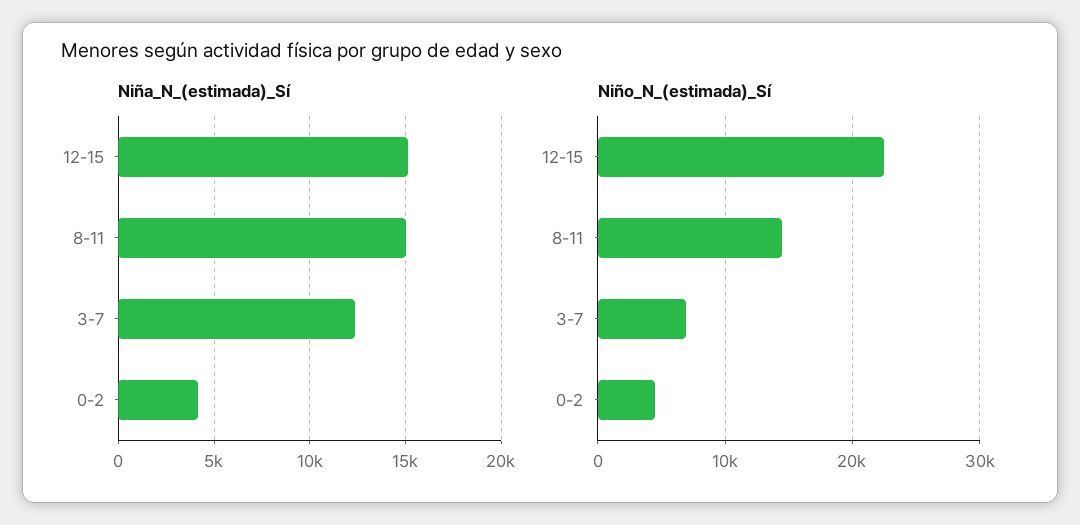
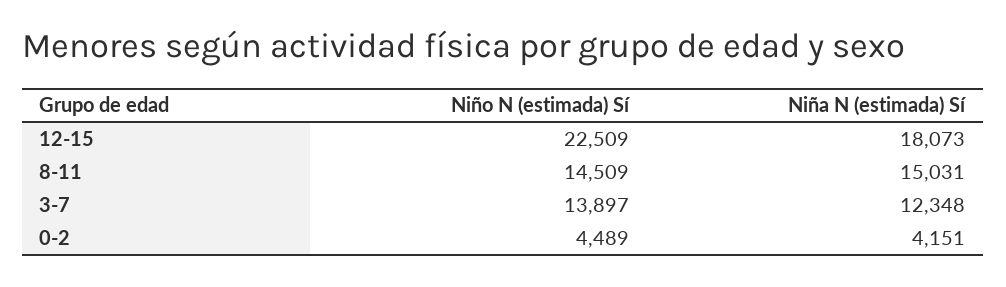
  {
    "Niña_N_(estimada)_Sí": {
-     "12-15": 15000,
+     "12-15": 18073,
      "8-11": 15031,
      "3-7": 12348,
      "0-2": 4151
    },
    "Niño_N_(estimada)_Sí": {
      "12-15": 22509,
      "8-11": 14509,
-     "3-7": 7000,
+     "3-7": 13897,
      "0-2": 4489
    }
  }

